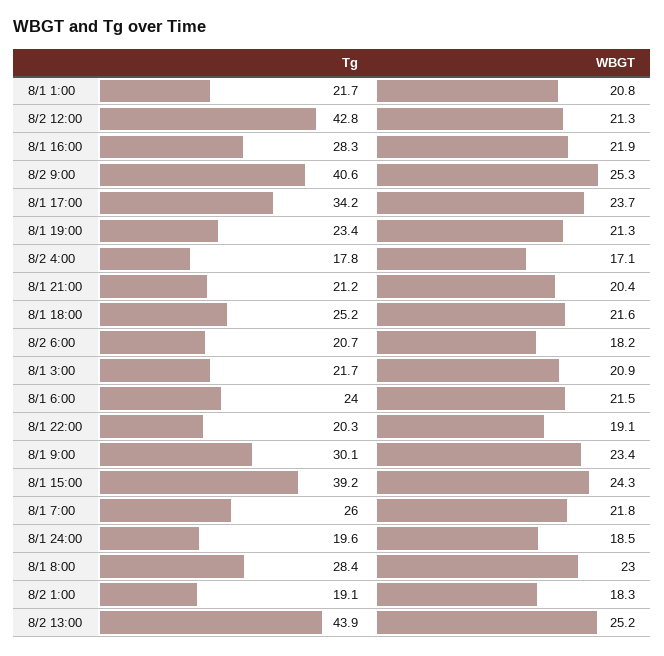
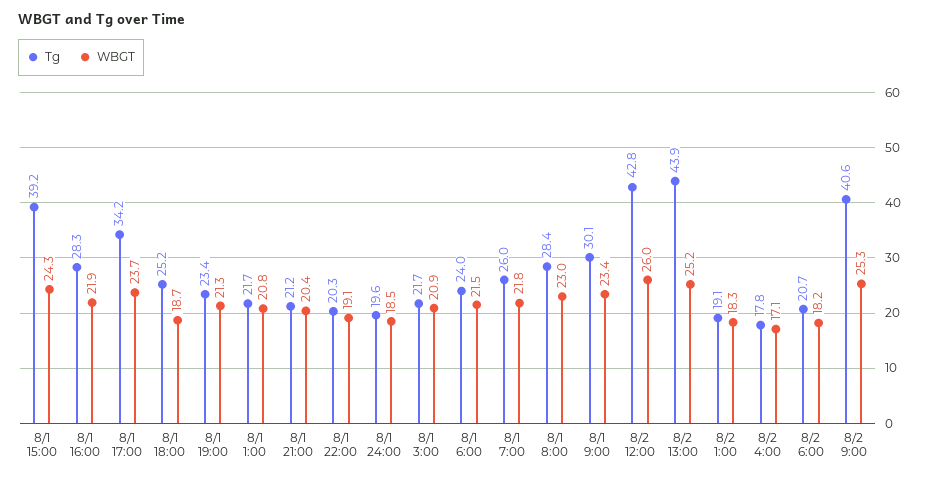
  {
    "Tg": {
      "8/1 1:00": 21.7,
      "8/2 12:00": 42.8,
      "8/1 16:00": 28.3,
      "8/2 9:00": 40.6,
      "8/1 17:00": 34.2,
      "8/1 19:00": 23.4,
      "8/2 4:00": 17.8,
      "8/1 21:00": 21.2,
      "8/1 18:00": 25.2,
      "8/2 6:00": 20.7,
      "8/1 3:00": 21.7,
      "8/1 6:00": 24,
      "8/1 22:00": 20.3,
      "8/1 9:00": 30.1,
      "8/1 15:00": 39.2,
      "8/1 7:00": 26,
      "8/1 24:00": 19.6,
      "8/1 8:00": 28.4,
      "8/2 1:00": 19.1,
      "8/2 13:00": 43.9
    },
    "WBGT": {
      "8/1 1:00": 20.8,
-     "8/2 12:00": 21.3,
+     "8/2 12:00": 26,
      "8/1 16:00": 21.9,
      "8/2 9:00": 25.3,
      "8/1 17:00": 23.7,
      "8/1 19:00": 21.3,
      "8/2 4:00": 17.1,
      "8/1 21:00": 20.4,
-     "8/1 18:00": 21.6,
+     "8/1 18:00": 18.7,
      "8/2 6:00": 18.2,
      "8/1 3:00": 20.9,
      "8/1 6:00": 21.5,
      "8/1 22:00": 19.1,
      "8/1 9:00": 23.4,
      "8/1 15:00": 24.3,
      "8/1 7:00": 21.8,
      "8/1 24:00": 18.5,
      "8/1 8:00": 23,
      "8/2 1:00": 18.3,
      "8/2 13:00": 25.2
    }
  }

